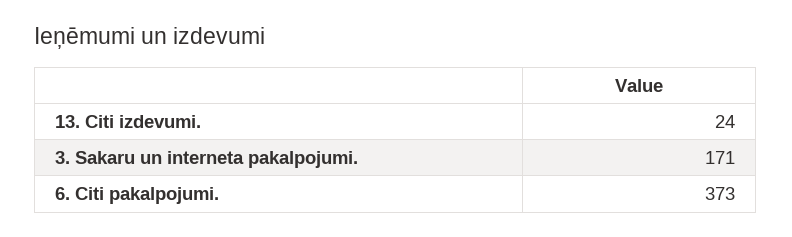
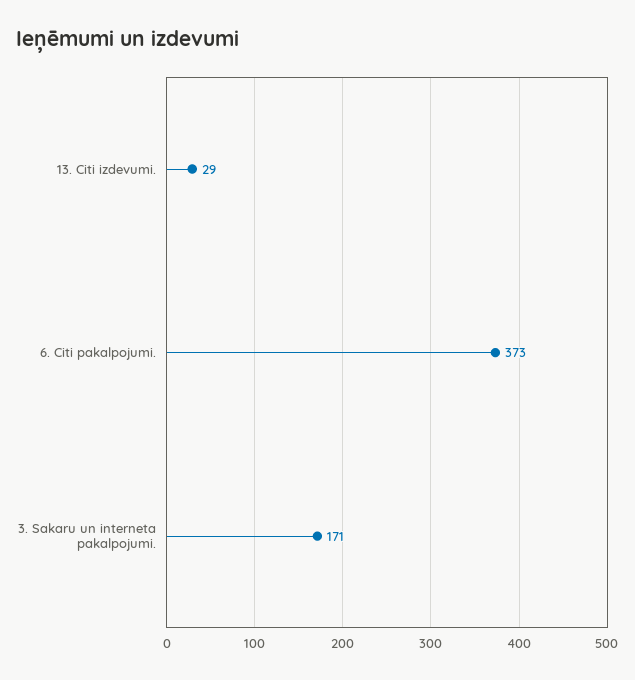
  {
-   "13. Citi izdevumi.": 24,
+   "13. Citi izdevumi.": 29,
    "3. Sakaru un interneta pakalpojumi.": 171,
    "6. Citi pakalpojumi.": 373
  }

